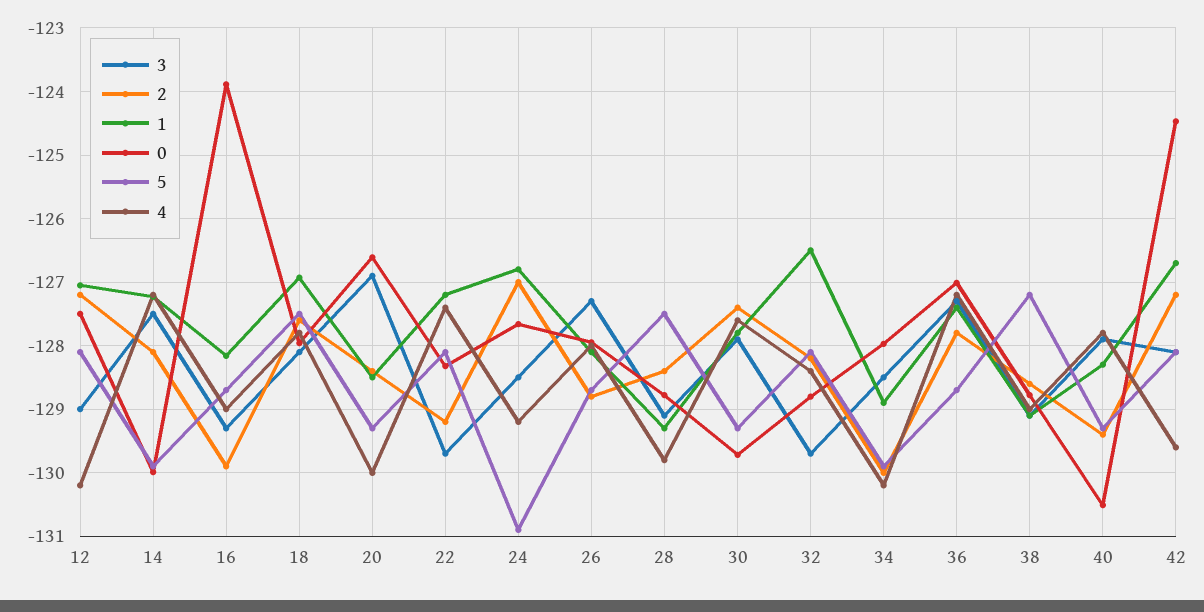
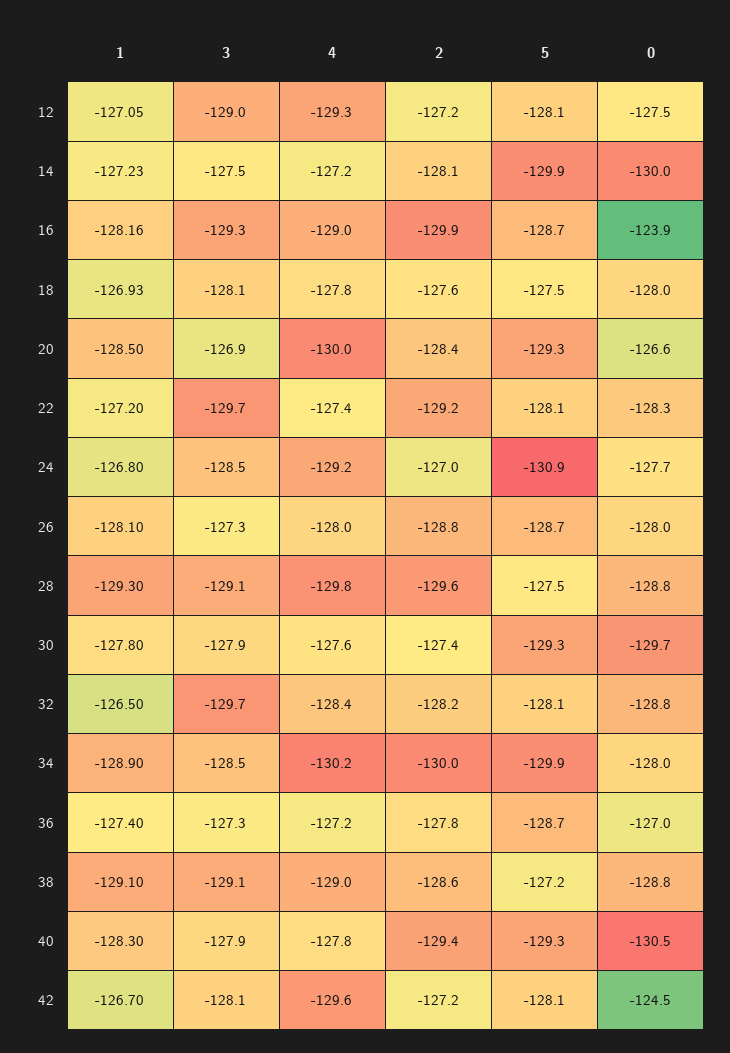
  {
    "3": {
      "12": -129,
      "14": -127.5,
      "16": -129.3,
      "18": -128.1,
      "20": -126.9,
      "22": -129.7,
      "24": -128.5,
      "26": -127.3,
      "28": -129.1,
      "30": -127.9,
      "32": -129.7,
      "34": -128.5,
      "36": -127.3,
      "38": -129.1,
      "40": -127.9,
      "42": -128.1
    },
    "2": {
      "12": -127.2,
      "14": -128.1,
      "16": -129.9,
      "18": -127.6,
      "20": -128.4,
      "22": -129.2,
      "24": -127,
      "26": -128.8,
-     "28": -128.4,
+     "28": -129.6,
      "30": -127.4,
      "32": -128.2,
      "34": -130,
      "36": -127.8,
      "38": -128.6,
      "40": -129.4,
      "42": -127.2
    },
    "1": {
      "12": -127.05,
      "14": -127.23,
      "16": -128.16,
      "18": -126.93,
      "20": -128.5,
      "22": -127.2,
      "24": -126.8,
      "26": -128.1,
      "28": -129.3,
      "30": -127.8,
      "32": -126.5,
      "34": -128.9,
      "36": -127.4,
      "38": -129.1,
      "40": -128.3,
      "42": -126.7
    },
    "0": {
      "12": -127.5,
      "14": -130,
      "16": -123.9,
      "18": -128,
      "20": -126.6,
      "22": -128.3,
      "24": -127.7,
      "26": -128,
      "28": -128.8,
      "30": -129.7,
      "32": -128.8,
      "34": -128,
      "36": -127,
      "38": -128.8,
      "40": -130.5,
      "42": -124.5
    },
    "5": {
      "12": -128.1,
      "14": -129.9,
      "16": -128.7,
      "18": -127.5,
      "20": -129.3,
      "22": -128.1,
      "24": -130.9,
      "26": -128.7,
      "28": -127.5,
      "30": -129.3,
      "32": -128.1,
      "34": -129.9,
      "36": -128.7,
      "38": -127.2,
      "40": -129.3,
      "42": -128.1
    },
    "4": {
-     "12": -130.2,
+     "12": -129.3,
      "14": -127.2,
      "16": -129,
      "18": -127.8,
      "20": -130,
      "22": -127.4,
      "24": -129.2,
      "26": -128,
      "28": -129.8,
      "30": -127.6,
      "32": -128.4,
      "34": -130.2,
      "36": -127.2,
      "38": -129,
      "40": -127.8,
      "42": -129.6
    }
  }

